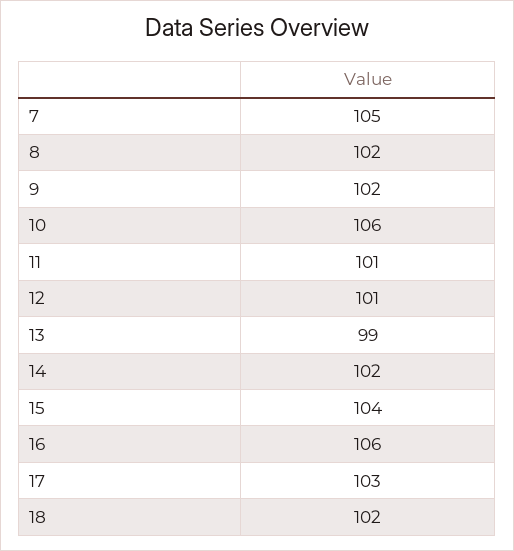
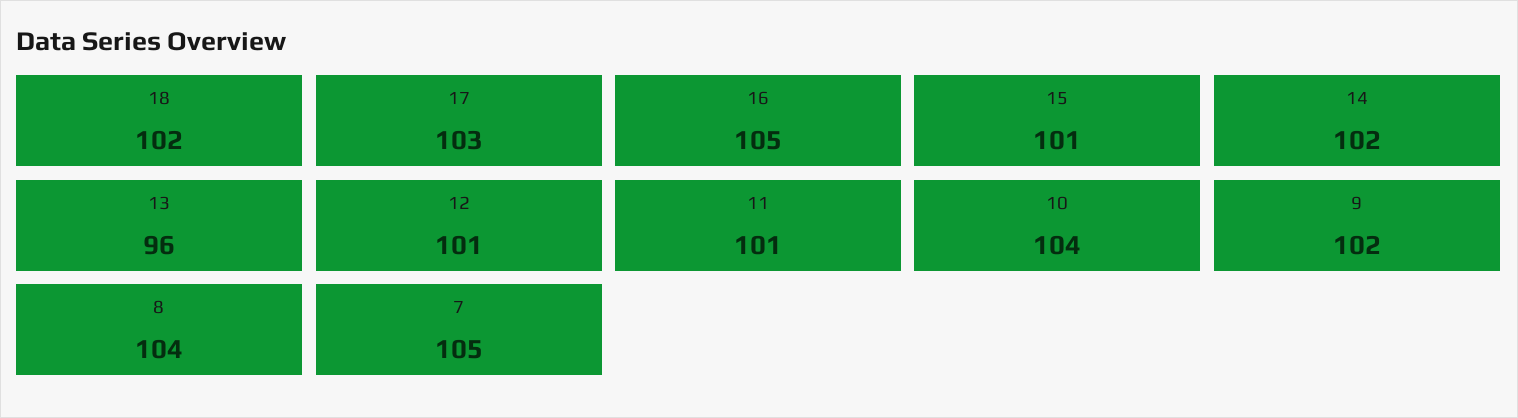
  {
    "7": 105,
-   "8": 102,
+   "8": 104,
    "9": 102,
-   "10": 106,
+   "10": 104,
    "11": 101,
    "12": 101,
-   "13": 99,
+   "13": 96,
    "14": 102,
-   "15": 104,
+   "15": 101,
-   "16": 106,
+   "16": 105,
    "17": 103,
    "18": 102
  }

